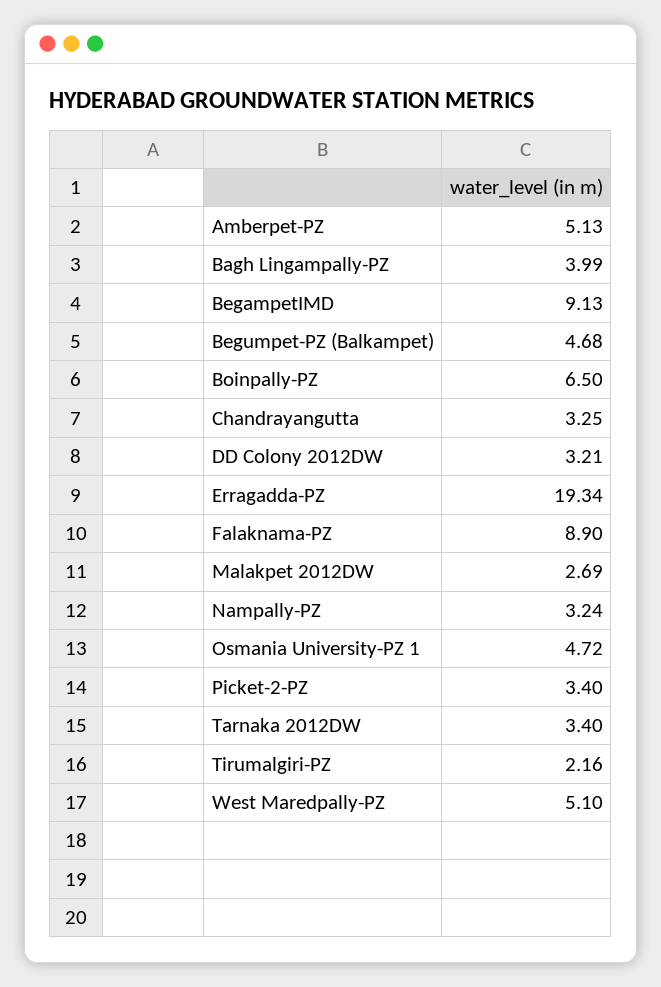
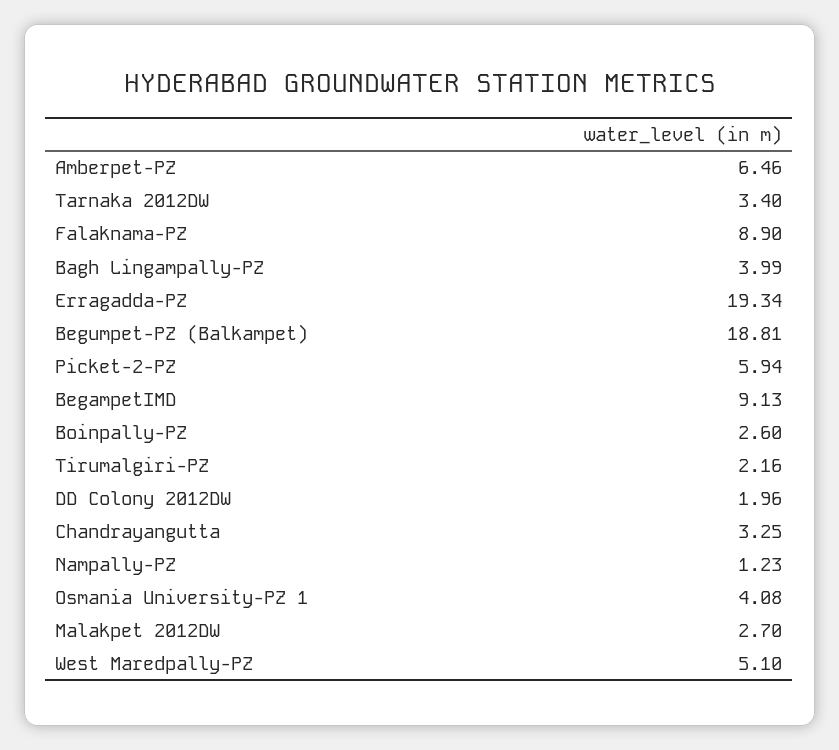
  {
-   "Amberpet-PZ": 5.13,
+   "Amberpet-PZ": 6.46,
    "Bagh Lingampally-PZ": 3.99,
    "BegampetIMD": 9.13,
-   "Begumpet-PZ (Balkampet)": 4.68,
+   "Begumpet-PZ (Balkampet)": 18.81,
-   "Boinpally-PZ": 6.5,
+   "Boinpally-PZ": 2.6,
    "Chandrayangutta": 3.25,
-   "DD Colony 2012DW": 3.21,
+   "DD Colony 2012DW": 1.96,
    "Erragadda-PZ": 19.34,
    "Falaknama-PZ": 8.9,
-   "Malakpet 2012DW": 2.69,
+   "Malakpet 2012DW": 2.7,
-   "Nampally-PZ": 3.24,
+   "Nampally-PZ": 1.23,
-   "Osmania University-PZ 1": 4.72,
+   "Osmania University-PZ 1": 4.08,
-   "Picket-2-PZ": 3.4,
+   "Picket-2-PZ": 5.94,
    "Tarnaka 2012DW": 3.4,
    "Tirumalgiri-PZ": 2.16,
    "West Maredpally-PZ": 5.1
  }

